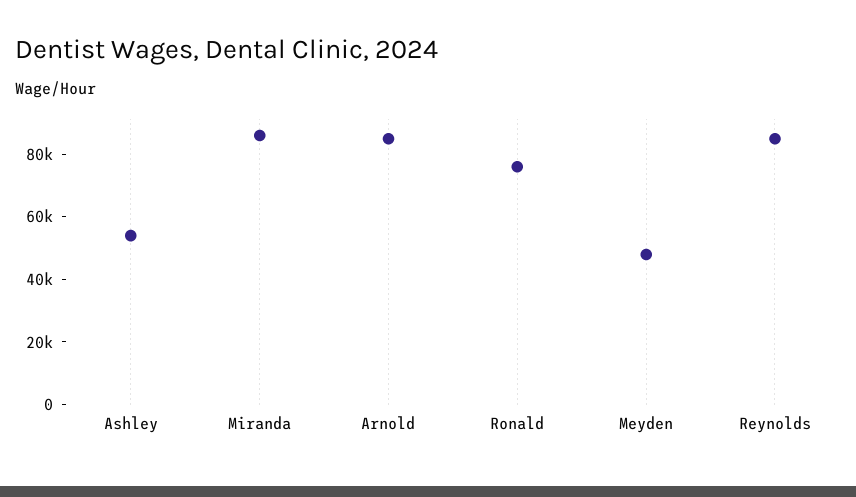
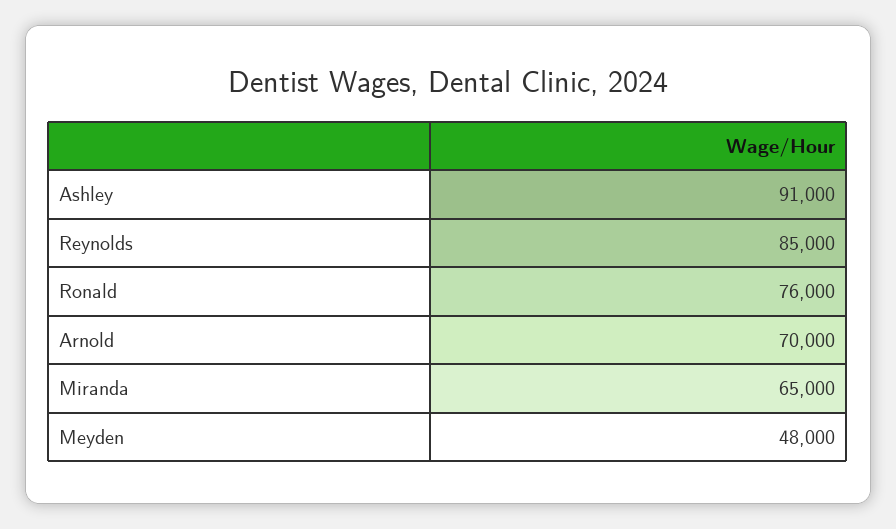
  {
-   "Ashley": 55000,
+   "Ashley": 91000,
-   "Miranda": 85000,
+   "Miranda": 65000,
-   "Arnold": 85000,
+   "Arnold": 70000,
    "Ronald": 76000,
    "Meyden": 48000,
    "Reynolds": 85000
  }

